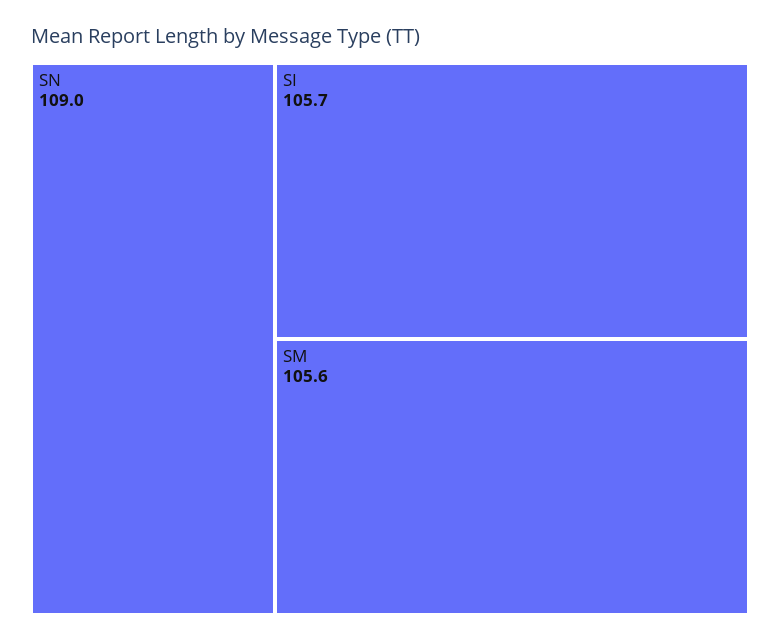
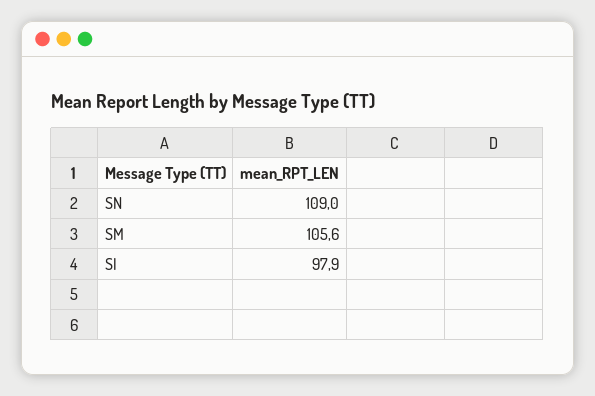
  {
    "SN": 109,
-   "SI": 105.7,
+   "SI": 97.9,
    "SM": 105.6
  }

